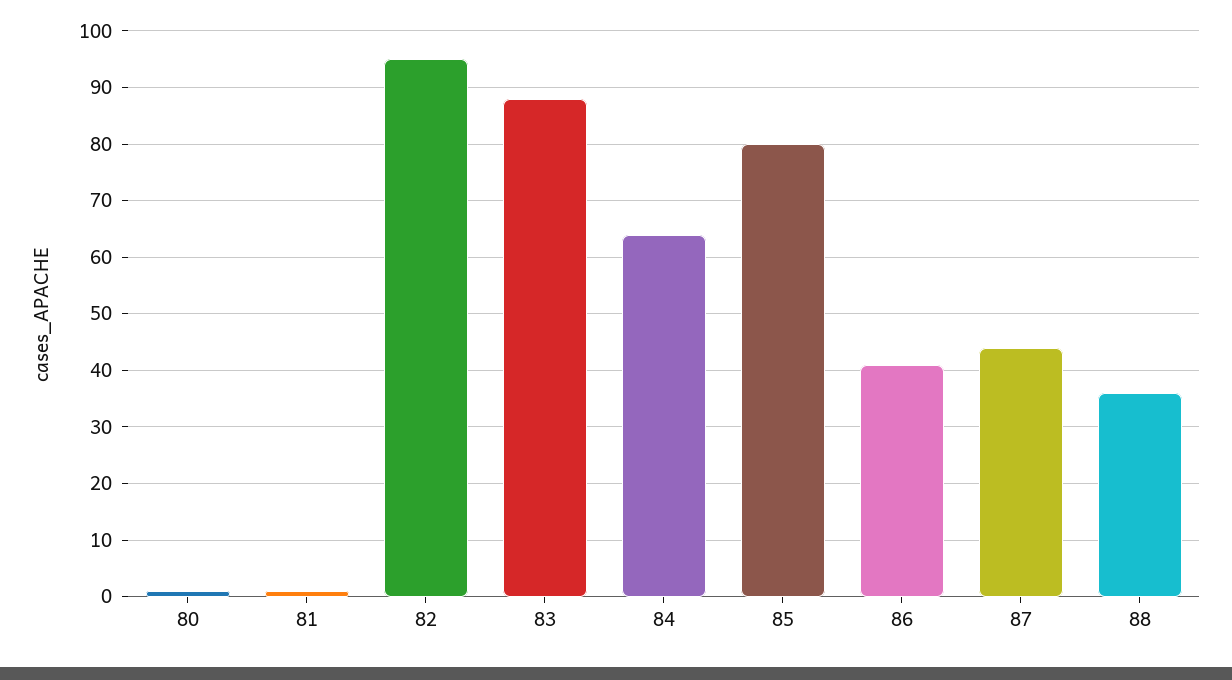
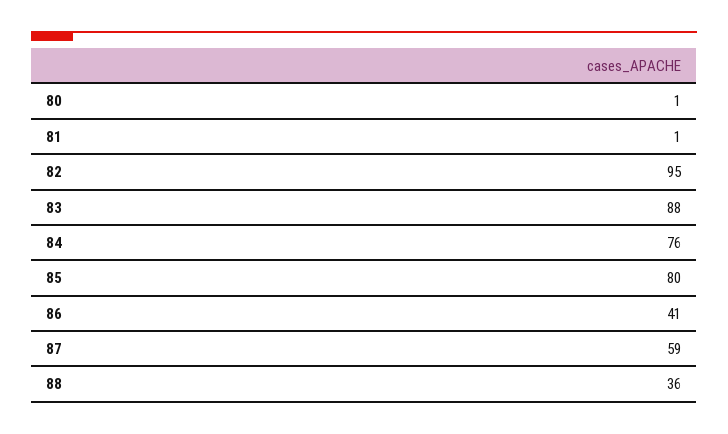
  {
    "80": 1,
    "81": 1,
    "82": 95,
    "83": 88,
-   "84": 65,
+   "84": 76,
    "85": 80,
    "86": 41,
-   "87": 45,
+   "87": 59,
    "88": 36
  }

